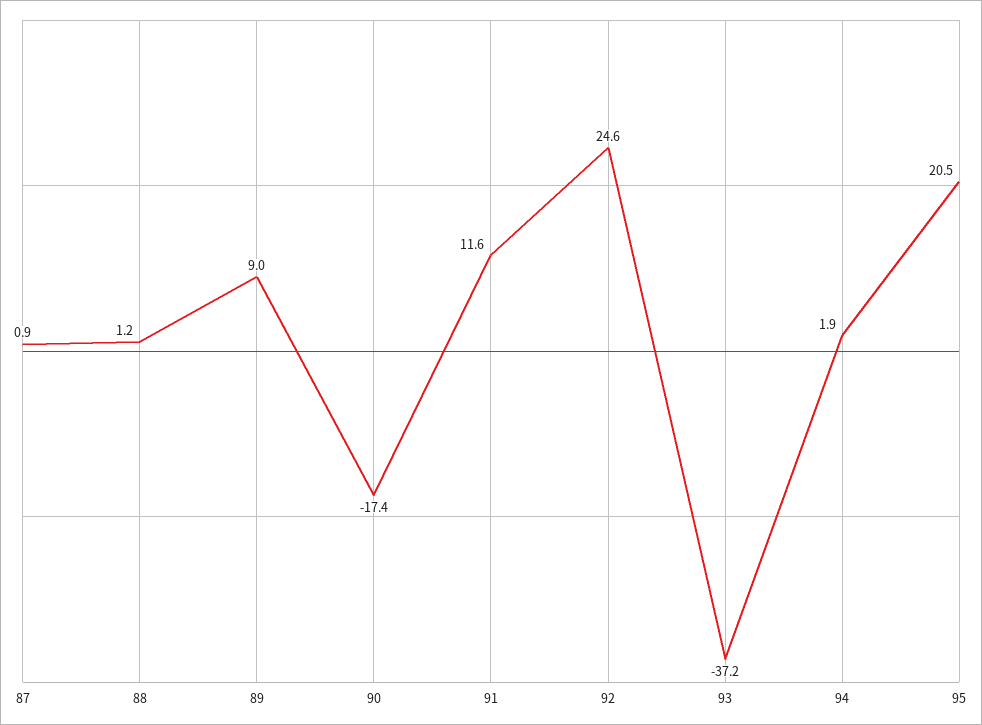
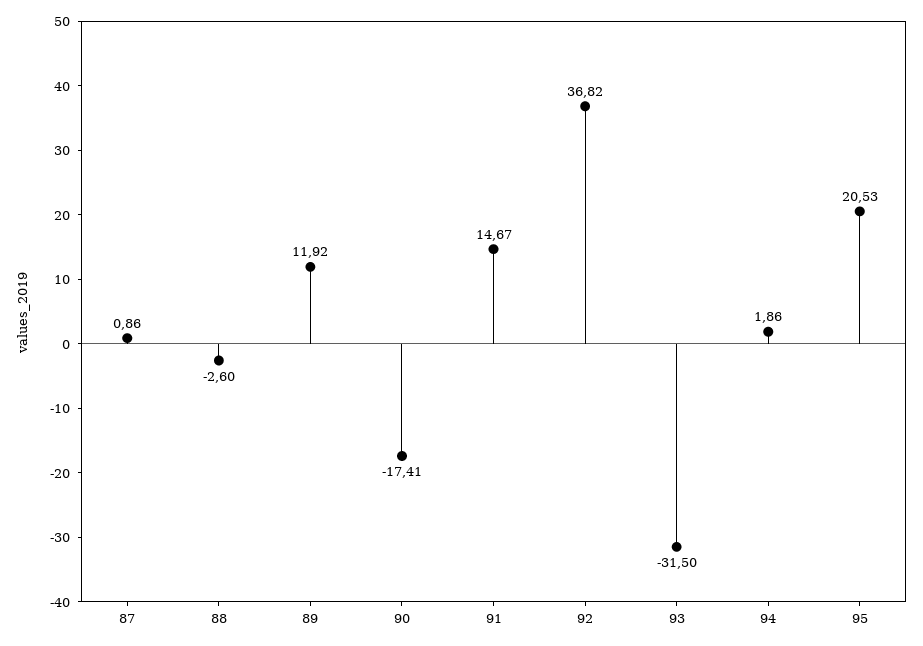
  {
    "87": 0.86,
-   "88": 1.2,
+   "88": -2.6,
-   "89": 9,
+   "89": 11.92,
    "90": -17.41,
-   "91": 11.6,
+   "91": 14.67,
-   "92": 24.6,
+   "92": 36.82,
-   "93": -37.2,
+   "93": -31.5,
    "94": 1.86,
    "95": 20.53
  }

